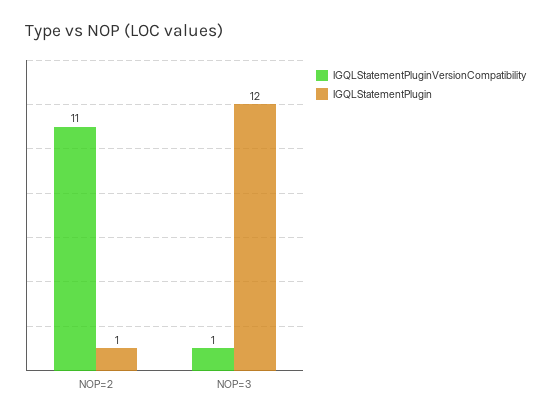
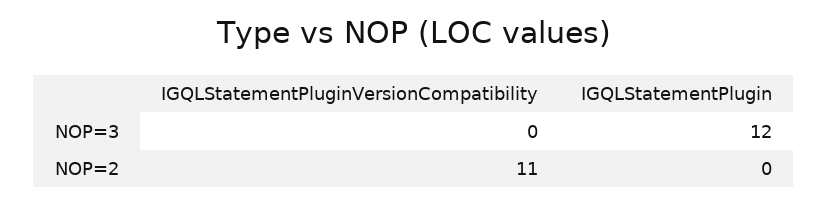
  {
    "IGQLStatementPluginVersionCompatibility": {
      "NOP=2": 11,
-     "NOP=3": 1
+     "NOP=3": 0
    },
    "IGQLStatementPlugin": {
-     "NOP=2": 1,
+     "NOP=2": 0,
      "NOP=3": 12
    }
  }

